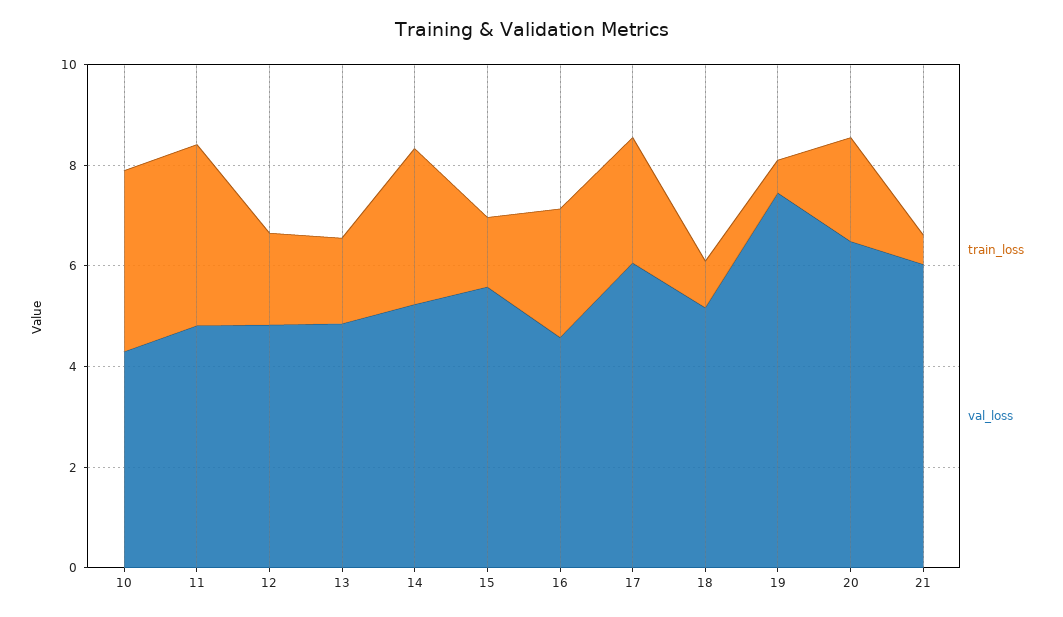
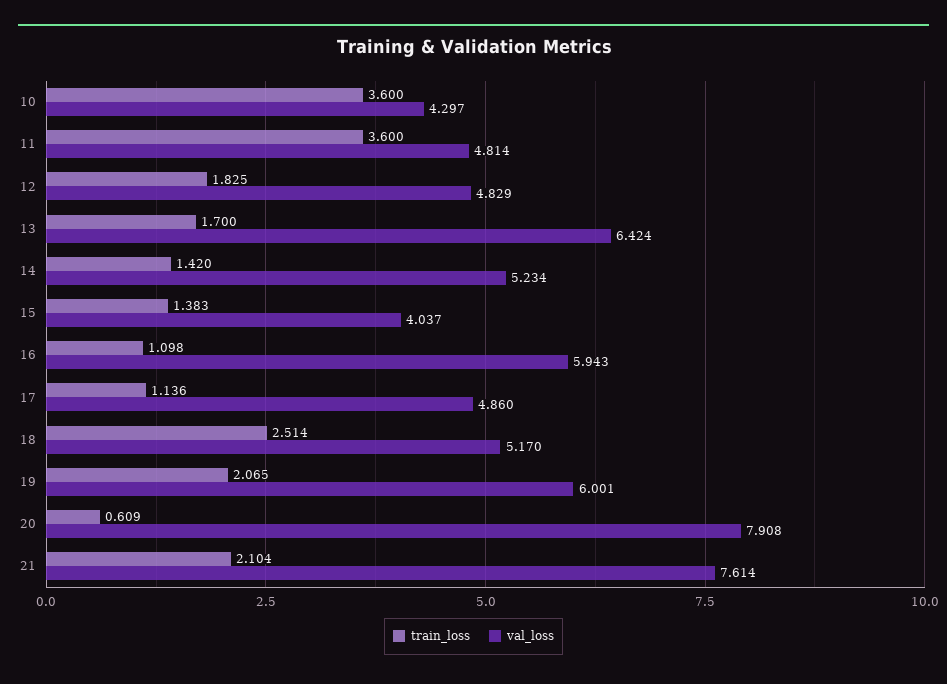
  {
    "train_loss": {
      "10": 3.6,
      "11": 3.6,
      "12": 1.825,
      "13": 1.7,
-     "14": 3,
+     "14": 1.42,
      "15": 1.383,
-     "16": 2.5,
+     "16": 1.098,
-     "17": 2.5,
+     "17": 1.136,
-     "18": 1,
+     "18": 2.514,
-     "19": 0.5,
+     "19": 2.065,
-     "20": 2,
+     "20": 0.609,
-     "21": 0.5
+     "21": 2.104
    },
    "val_loss": {
      "10": 4.297,
      "11": 4.814,
      "12": 4.829,
-     "13": 5,
+     "13": 6.424,
      "14": 5.234,
-     "15": 5.5,
+     "15": 4.037,
-     "16": 4.5,
+     "16": 5.943,
-     "17": 6,
+     "17": 4.86,
      "18": 5.17,
-     "19": 7.5,
+     "19": 6.001,
-     "20": 6.5,
+     "20": 7.908,
-     "21": 6
+     "21": 7.614
    }
  }

